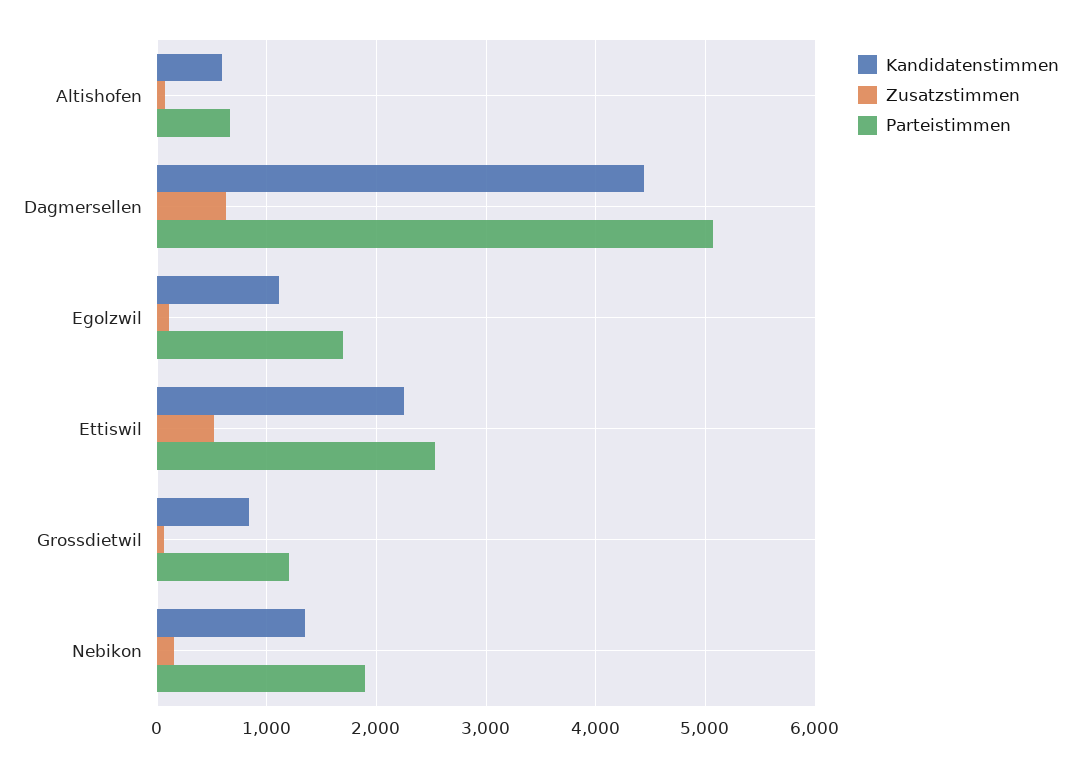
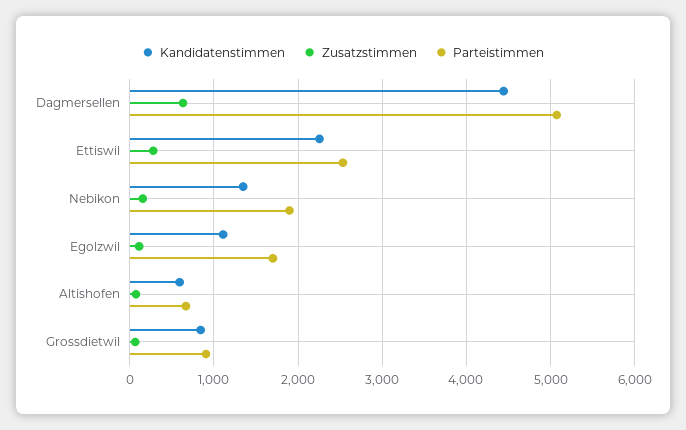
  {
    "Kandidatenstimmen": {
      "Altishofen": 600,
      "Dagmersellen": 4400,
      "Egolzwil": 1100,
      "Ettiswil": 2300,
      "Grossdietwil": 800,
      "Nebikon": 1300
    },
    "Zusatzstimmen": {
      "Altishofen": 100,
      "Dagmersellen": 600,
      "Egolzwil": 100,
-     "Ettiswil": 500,
+     "Ettiswil": 300,
      "Grossdietwil": 100,
      "Nebikon": 200
    },
    "Parteistimmen": {
      "Altishofen": 700,
      "Dagmersellen": 5100,
      "Egolzwil": 1700,
      "Ettiswil": 2500,
-     "Grossdietwil": 1200,
+     "Grossdietwil": 900,
      "Nebikon": 1900
    }
  }

